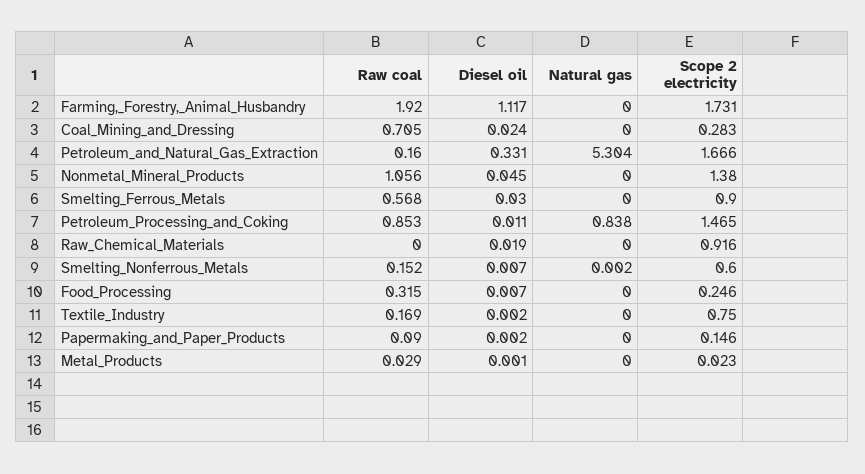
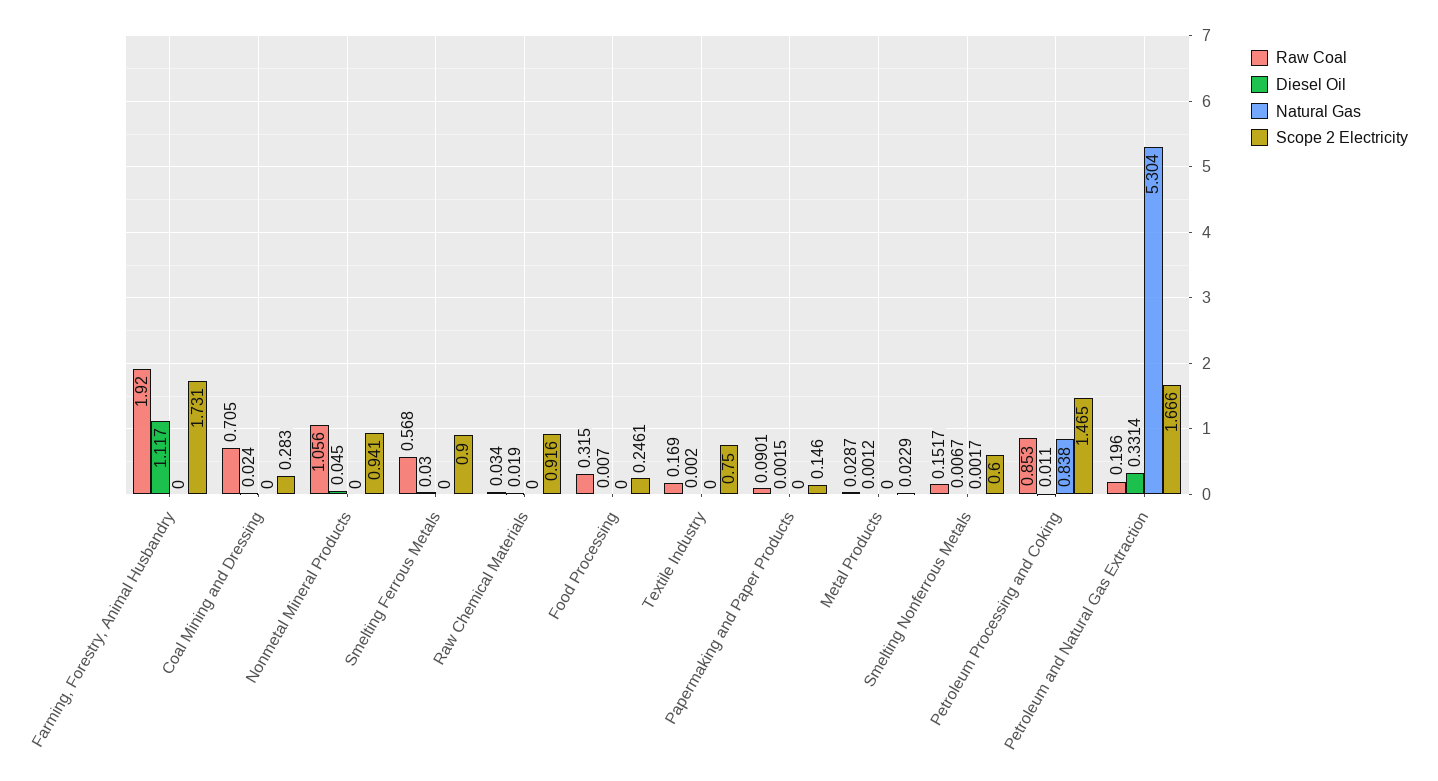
  {
    "Raw coal": {
      "Farming,_Forestry,_Animal_Husbandry": 1.92,
      "Coal_Mining_and_Dressing": 0.705,
-     "Petroleum_and_Natural_Gas_Extraction": 0.16,
+     "Petroleum_and_Natural_Gas_Extraction": 0.196,
      "Nonmetal_Mineral_Products": 1.056,
      "Smelting_Ferrous_Metals": 0.568,
      "Petroleum_Processing_and_Coking": 0.853,
-     "Raw_Chemical_Materials": 0,
+     "Raw_Chemical_Materials": 0.034,
      "Smelting_Nonferrous_Metals": 0.1517,
      "Food_Processing": 0.315,
      "Textile_Industry": 0.169,
      "Papermaking_and_Paper_Products": 0.0901,
      "Metal_Products": 0.0287
    },
    "Diesel oil": {
      "Farming,_Forestry,_Animal_Husbandry": 1.117,
      "Coal_Mining_and_Dressing": 0.024,
      "Petroleum_and_Natural_Gas_Extraction": 0.3314,
      "Nonmetal_Mineral_Products": 0.045,
      "Smelting_Ferrous_Metals": 0.03,
      "Petroleum_Processing_and_Coking": 0.011,
      "Raw_Chemical_Materials": 0.019,
      "Smelting_Nonferrous_Metals": 0.0067,
      "Food_Processing": 0.007,
      "Textile_Industry": 0.002,
      "Papermaking_and_Paper_Products": 0.0015,
      "Metal_Products": 0.0012
    },
    "Natural gas": {
      "Farming,_Forestry,_Animal_Husbandry": 0,
      "Coal_Mining_and_Dressing": 0,
      "Petroleum_and_Natural_Gas_Extraction": 5.304,
      "Nonmetal_Mineral_Products": 0,
      "Smelting_Ferrous_Metals": 0,
      "Petroleum_Processing_and_Coking": 0.838,
      "Raw_Chemical_Materials": 0,
      "Smelting_Nonferrous_Metals": 0.0017,
      "Food_Processing": 0,
      "Textile_Industry": 0,
      "Papermaking_and_Paper_Products": 0,
      "Metal_Products": 0
    },
    "Scope 2 electricity": {
      "Farming,_Forestry,_Animal_Husbandry": 1.731,
      "Coal_Mining_and_Dressing": 0.283,
      "Petroleum_and_Natural_Gas_Extraction": 1.666,
-     "Nonmetal_Mineral_Products": 1.38,
+     "Nonmetal_Mineral_Products": 0.941,
      "Smelting_Ferrous_Metals": 0.9,
      "Petroleum_Processing_and_Coking": 1.465,
      "Raw_Chemical_Materials": 0.916,
      "Smelting_Nonferrous_Metals": 0.6,
      "Food_Processing": 0.2461,
      "Textile_Industry": 0.75,
      "Papermaking_and_Paper_Products": 0.146,
      "Metal_Products": 0.0229
    }
  }

